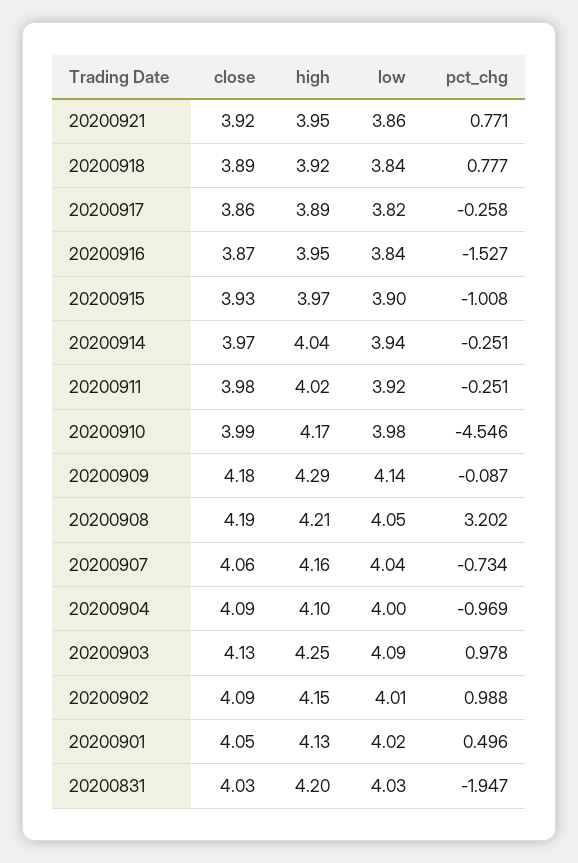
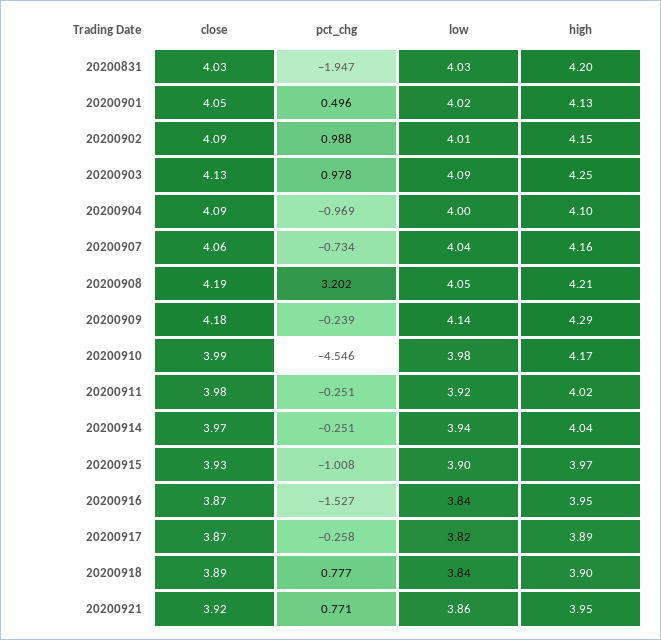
  {
    "close": {
      "20200921": 3.92,
      "20200918": 3.89,
-     "20200917": 3.86,
+     "20200917": 3.87,
      "20200916": 3.87,
      "20200915": 3.93,
      "20200914": 3.97,
      "20200911": 3.98,
      "20200910": 3.99,
      "20200909": 4.18,
      "20200908": 4.19,
      "20200907": 4.06,
      "20200904": 4.09,
      "20200903": 4.13,
      "20200902": 4.09,
      "20200901": 4.05,
      "20200831": 4.03
    },
    "high": {
      "20200921": 3.95,
-     "20200918": 3.92,
+     "20200918": 3.9,
      "20200917": 3.89,
      "20200916": 3.95,
      "20200915": 3.97,
      "20200914": 4.04,
      "20200911": 4.02,
      "20200910": 4.17,
      "20200909": 4.29,
      "20200908": 4.21,
      "20200907": 4.16,
      "20200904": 4.1,
      "20200903": 4.25,
      "20200902": 4.15,
      "20200901": 4.13,
      "20200831": 4.2
    },
    "low": {
      "20200921": 3.86,
      "20200918": 3.84,
      "20200917": 3.82,
      "20200916": 3.84,
      "20200915": 3.9,
      "20200914": 3.94,
      "20200911": 3.92,
      "20200910": 3.98,
      "20200909": 4.14,
      "20200908": 4.05,
      "20200907": 4.04,
      "20200904": 4,
      "20200903": 4.09,
      "20200902": 4.01,
      "20200901": 4.02,
      "20200831": 4.03
    },
    "pct_chg": {
      "20200921": 0.771,
      "20200918": 0.777,
      "20200917": -0.258,
      "20200916": -1.527,
      "20200915": -1.008,
      "20200914": -0.251,
      "20200911": -0.251,
      "20200910": -4.546,
-     "20200909": -0.087,
+     "20200909": -0.239,
      "20200908": 3.202,
      "20200907": -0.734,
      "20200904": -0.969,
      "20200903": 0.978,
      "20200902": 0.988,
      "20200901": 0.496,
      "20200831": -1.947
    }
  }

